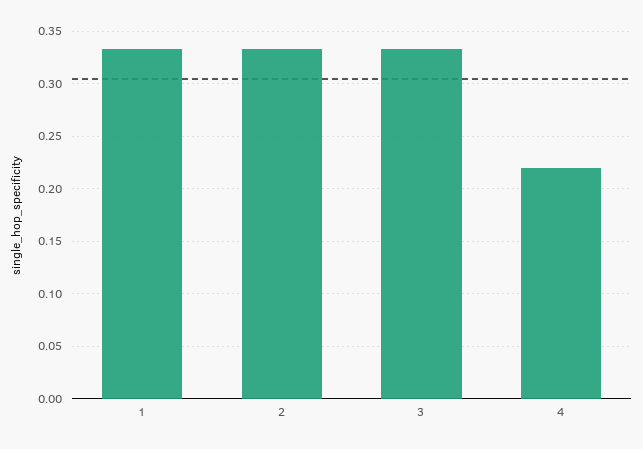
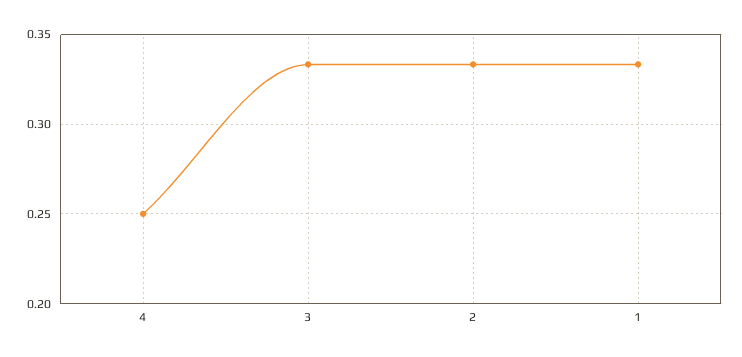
  {
    "1": 0.335,
    "2": 0.335,
    "3": 0.335,
-   "4": 0.22
+   "4": 0.25
  }

